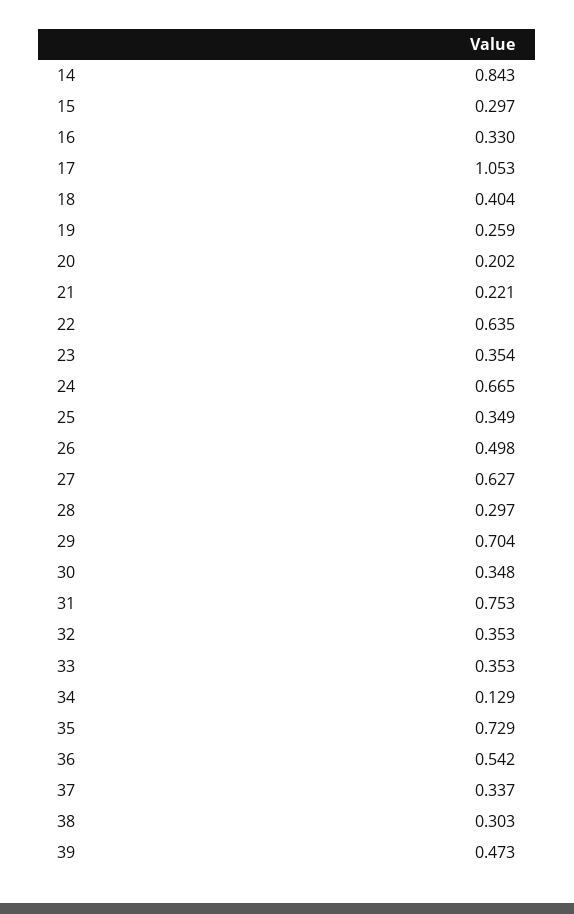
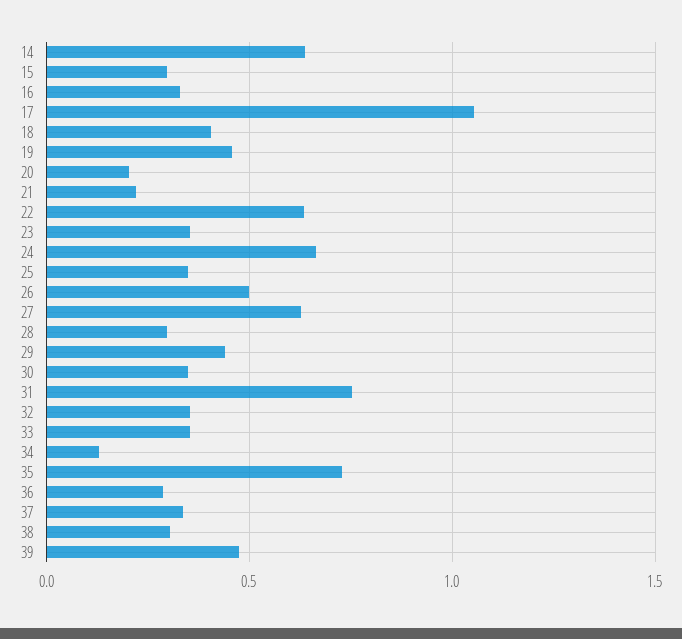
  {
-   "14": 0.843,
+   "14": 0.65,
    "15": 0.297,
    "16": 0.33,
    "17": 1.053,
    "18": 0.404,
-   "19": 0.259,
+   "19": 0.45,
    "20": 0.202,
    "21": 0.221,
    "22": 0.635,
    "23": 0.354,
    "24": 0.665,
    "25": 0.349,
    "26": 0.498,
    "27": 0.627,
    "28": 0.297,
-   "29": 0.704,
+   "29": 0.45,
    "30": 0.348,
    "31": 0.753,
    "32": 0.353,
    "33": 0.353,
    "34": 0.129,
    "35": 0.729,
-   "36": 0.542,
+   "36": 0.3,
    "37": 0.337,
    "38": 0.303,
    "39": 0.473
  }

